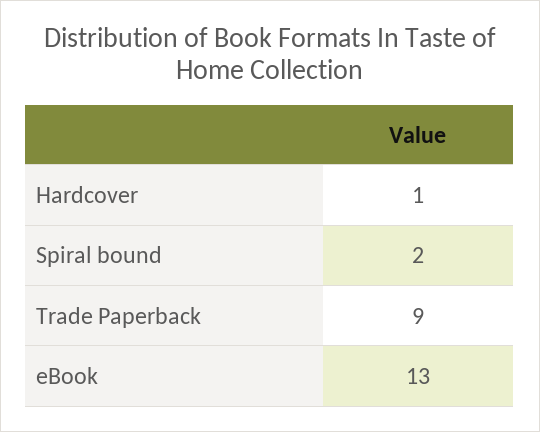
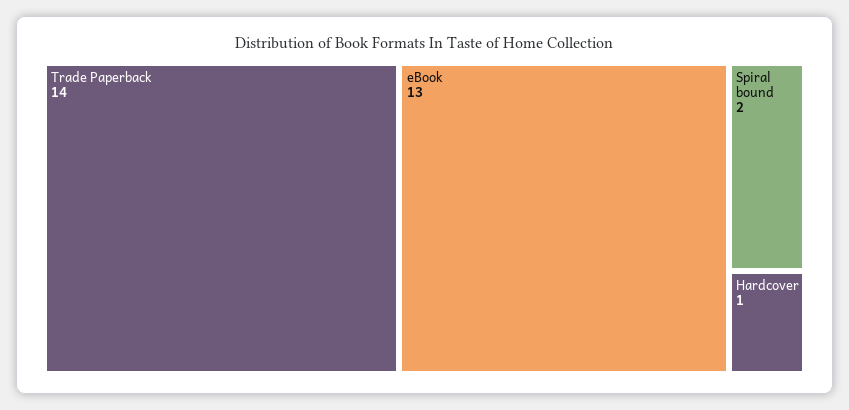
  {
    "Hardcover": 1,
    "Spiral bound": 2,
-   "Trade Paperback": 9,
+   "Trade Paperback": 14,
    "eBook": 13
  }

